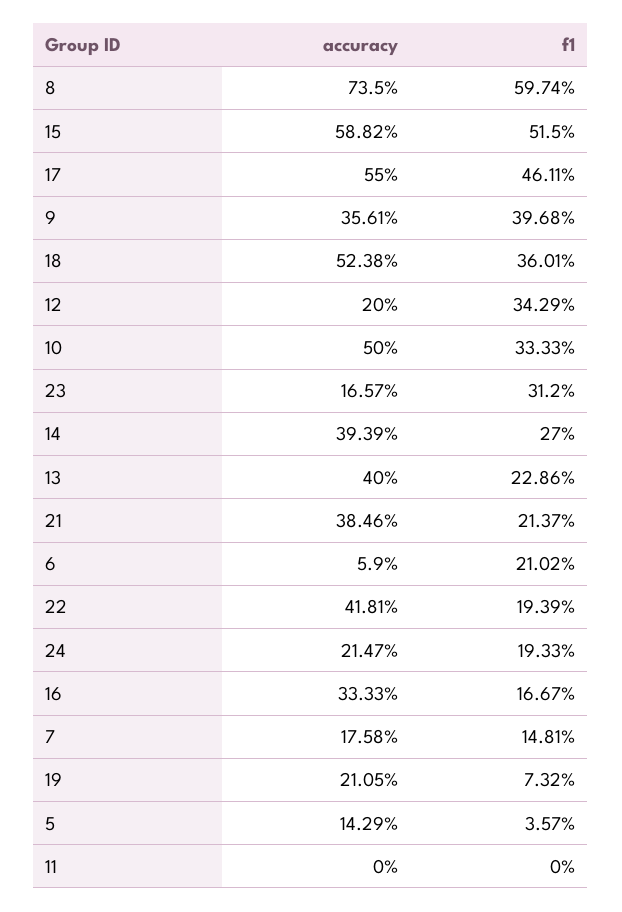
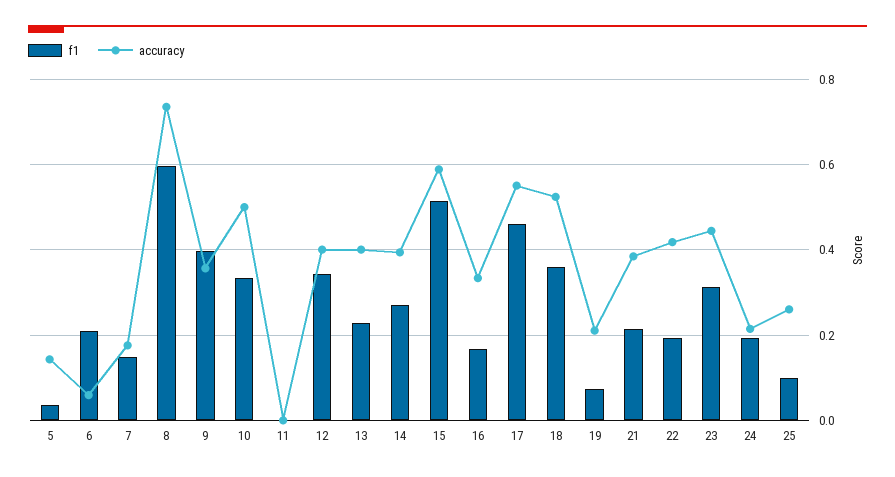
  {
    "accuracy": {
      "8": 0.735,
      "15": 0.5882,
      "17": 0.55,
      "9": 0.3561,
      "18": 0.5238,
-     "12": 0.2,
+     "12": 0.4,
      "10": 0.5,
-     "23": 0.1657,
+     "23": 0.44,
      "14": 0.3939,
      "13": 0.4,
      "21": 0.3846,
      "6": 0.059,
      "22": 0.4181,
      "24": 0.2147,
      "16": 0.3333,
      "7": 0.1758,
      "19": 0.2105,
      "5": 0.1429,
-     "11": 0
+     "11": 0,
+     "25": 0.26
    },
    "f1": {
      "8": 0.5974,
      "15": 0.515,
      "17": 0.4611,
      "9": 0.3968,
      "18": 0.3601,
      "12": 0.3429,
      "10": 0.3333,
      "23": 0.312,
      "14": 0.27,
      "13": 0.2286,
      "21": 0.2137,
      "6": 0.2102,
      "22": 0.1939,
      "24": 0.1933,
      "16": 0.1667,
      "7": 0.1481,
      "19": 0.0732,
      "5": 0.0357,
-     "11": 0
+     "11": 0,
+     "25": 0.1
    }
  }

